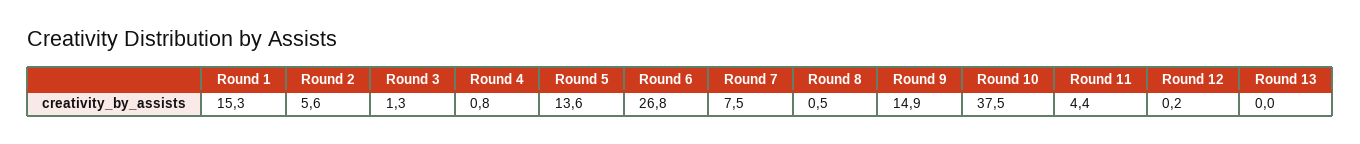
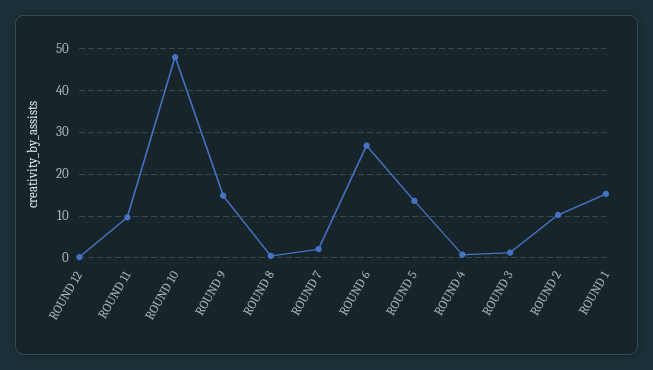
  {
    "Round 1": 15.3,
-   "Round 2": 5.6,
+   "Round 2": 10,
    "Round 3": 1.3,
    "Round 4": 0.8,
    "Round 5": 13.6,
    "Round 6": 26.8,
-   "Round 7": 7.5,
+   "Round 7": 2,
    "Round 8": 0.5,
    "Round 9": 14.9,
-   "Round 10": 37.5,
+   "Round 10": 48,
-   "Round 11": 4.4,
+   "Round 11": 10,
-   "Round 12": 0.2,
+   "Round 12": 0.2
-   "Round 13": 0
  }

